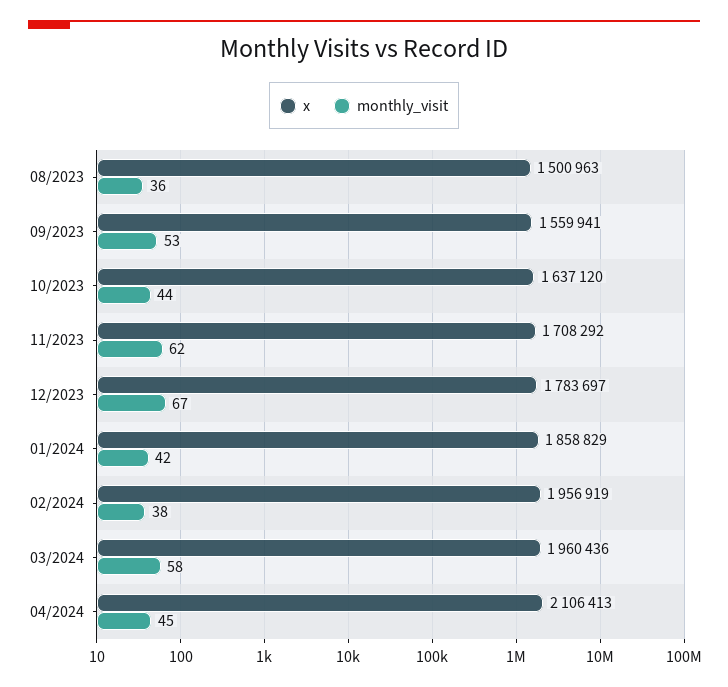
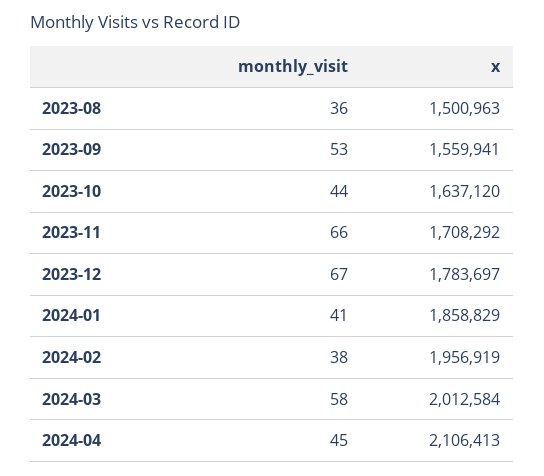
  {
    "x": {
      "08/2023": 1500963,
      "09/2023": 1559941,
      "10/2023": 1637120,
      "11/2023": 1708292,
      "12/2023": 1783697,
      "01/2024": 1858829,
      "02/2024": 1956919,
-     "03/2024": 1960436,
+     "03/2024": 2012584,
      "04/2024": 2106413
    },
    "monthly_visit": {
      "08/2023": 36,
      "09/2023": 53,
      "10/2023": 44,
-     "11/2023": 62,
+     "11/2023": 66,
      "12/2023": 67,
-     "01/2024": 42,
+     "01/2024": 41,
      "02/2024": 38,
      "03/2024": 58,
      "04/2024": 45
    }
  }

